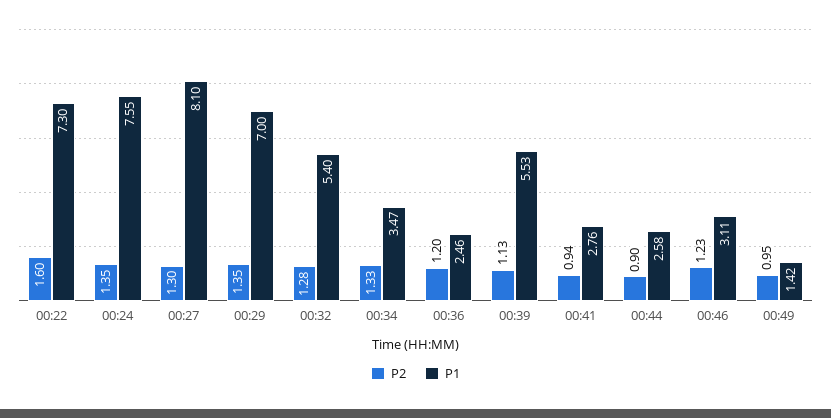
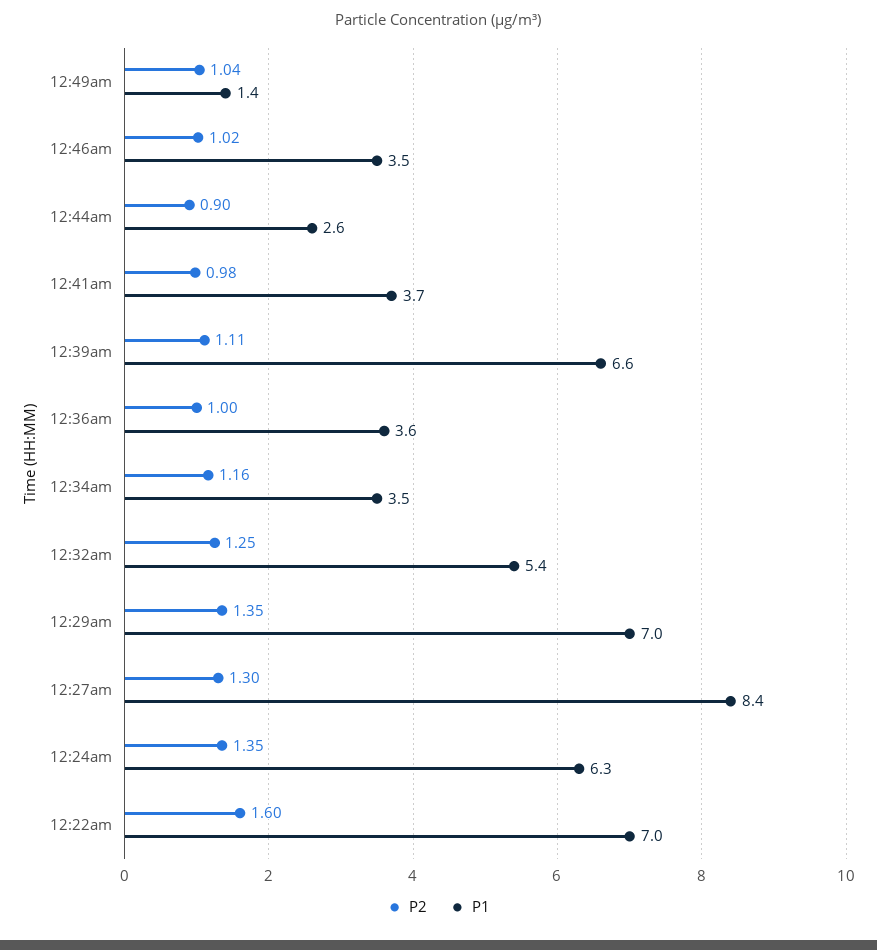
  {
    "P2": {
      "00:22": 1.6,
      "00:24": 1.35,
      "00:27": 1.3,
      "00:29": 1.35,
-     "00:32": 1.28,
+     "00:32": 1.25,
-     "00:34": 1.33,
+     "00:34": 1.16,
-     "00:36": 1.2,
+     "00:36": 1,
-     "00:39": 1.13,
+     "00:39": 1.11,
-     "00:41": 0.94,
+     "00:41": 0.98,
      "00:44": 0.9,
-     "00:46": 1.23,
+     "00:46": 1.02,
-     "00:49": 0.95
+     "00:49": 1.04
    },
    "P1": {
-     "00:22": 7.3,
+     "00:22": 7,
-     "00:24": 7.55,
+     "00:24": 6.3,
-     "00:27": 8.1,
+     "00:27": 8.4,
      "00:29": 7,
      "00:32": 5.4,
      "00:34": 3.47,
-     "00:36": 2.46,
+     "00:36": 3.6,
-     "00:39": 5.53,
+     "00:39": 6.6,
-     "00:41": 2.76,
+     "00:41": 3.7,
      "00:44": 2.58,
-     "00:46": 3.11,
+     "00:46": 3.5,
      "00:49": 1.42
    }
  }

